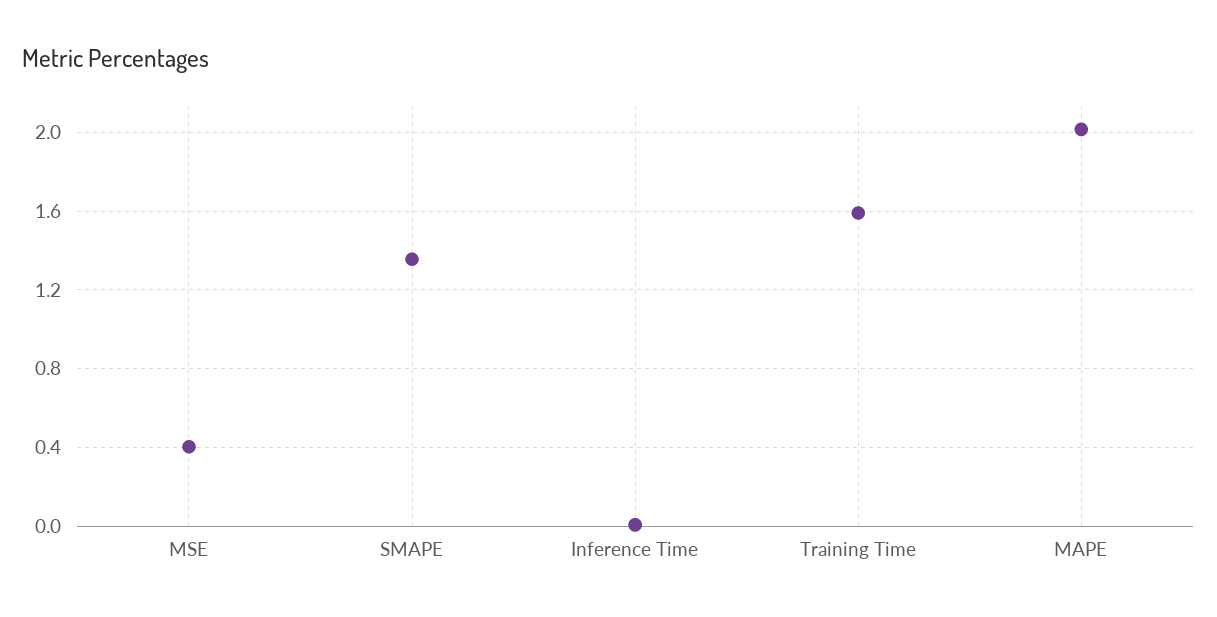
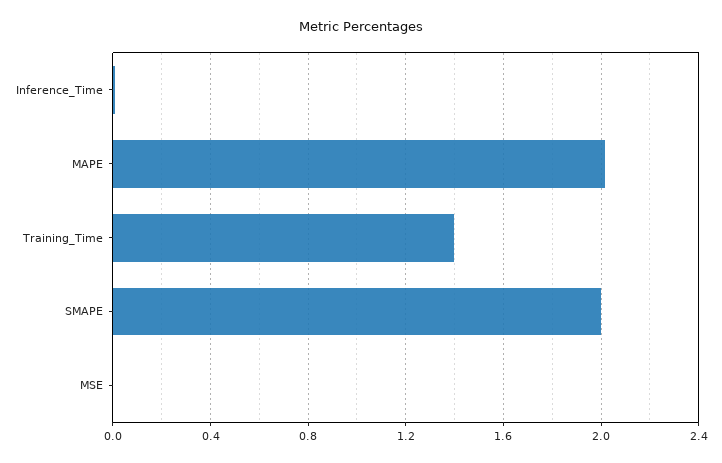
  {
-   "MSE": 0.4,
+   "MSE": 0,
-   "SMAPE": 1.35,
+   "SMAPE": 2,
    "Inference Time": 0,
-   "Training Time": 1.6,
+   "Training Time": 1.4,
    "MAPE": 2
  }

